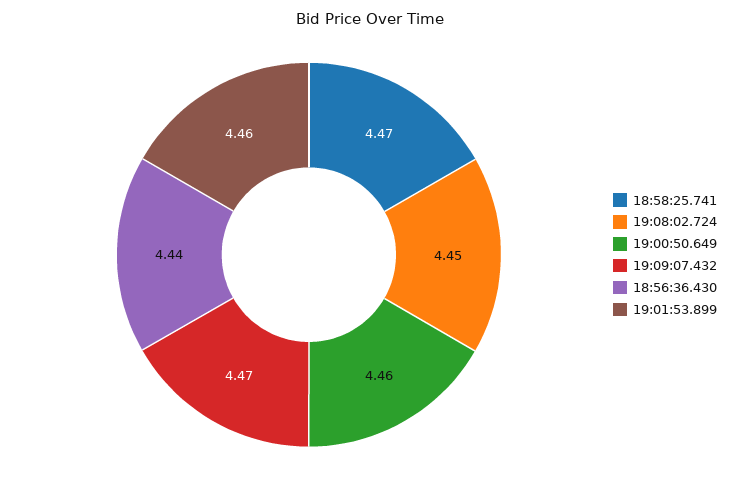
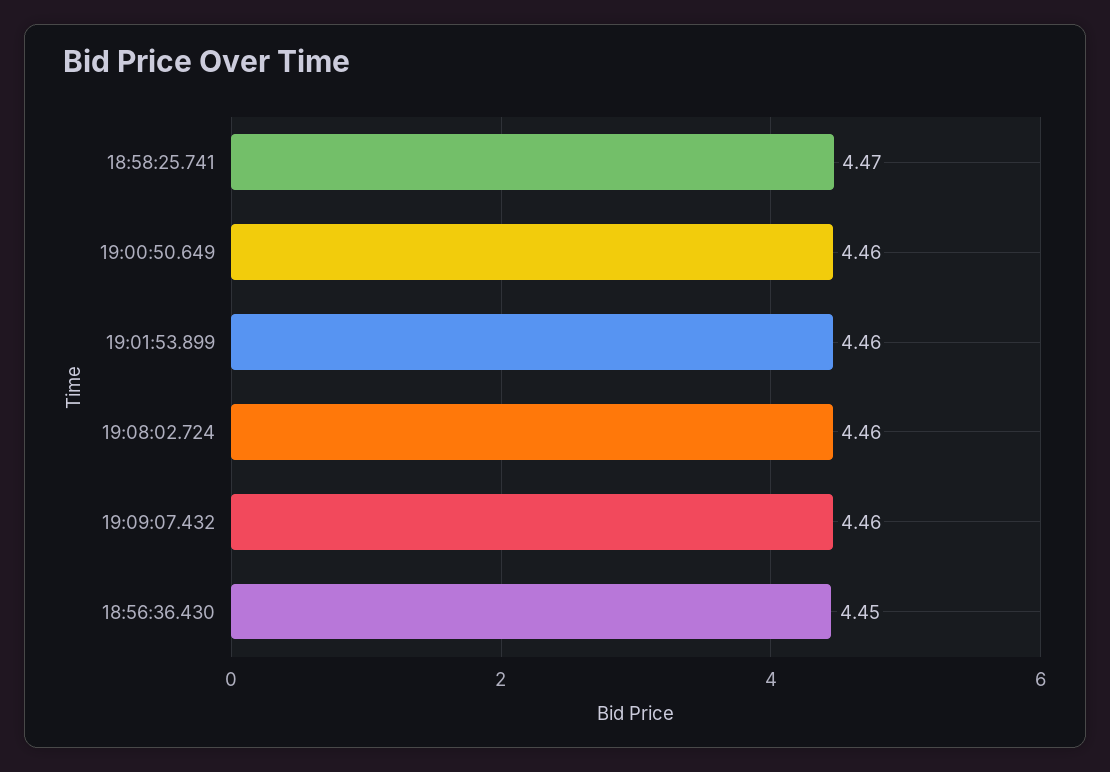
  {
    "18:58:25.741": 4.47,
-   "19:08:02.724": 4.45,
+   "19:08:02.724": 4.46,
    "19:00:50.649": 4.46,
-   "19:09:07.432": 4.47,
+   "19:09:07.432": 4.46,
-   "18:56:36.430": 4.44,
+   "18:56:36.430": 4.45,
    "19:01:53.899": 4.46
  }

